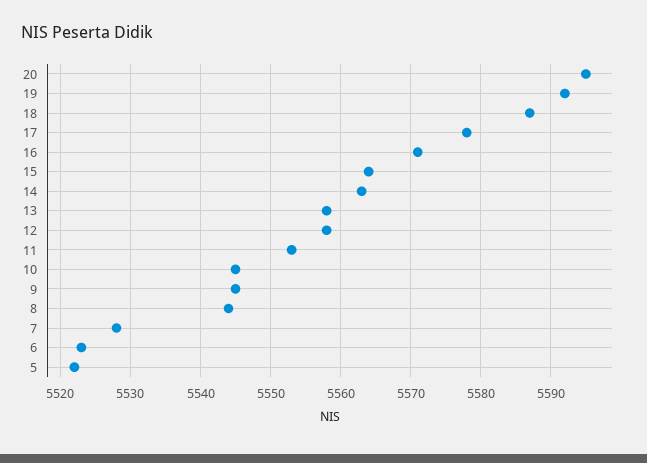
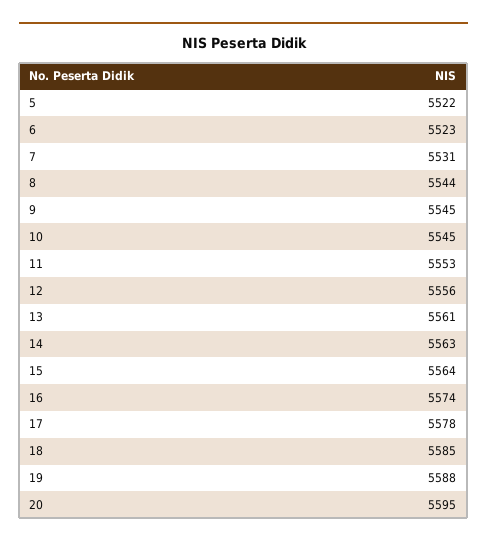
  {
    "20": 5595,
-   "19": 5592,
+   "19": 5588,
-   "18": 5587,
+   "18": 5585,
    "17": 5578,
-   "16": 5571,
+   "16": 5574,
    "15": 5564,
    "14": 5563,
-   "13": 5558,
+   "13": 5561,
-   "12": 5558,
+   "12": 5556,
    "11": 5553,
    "10": 5545,
    "9": 5545,
    "8": 5544,
-   "7": 5528,
+   "7": 5531,
    "6": 5523,
    "5": 5522
  }

